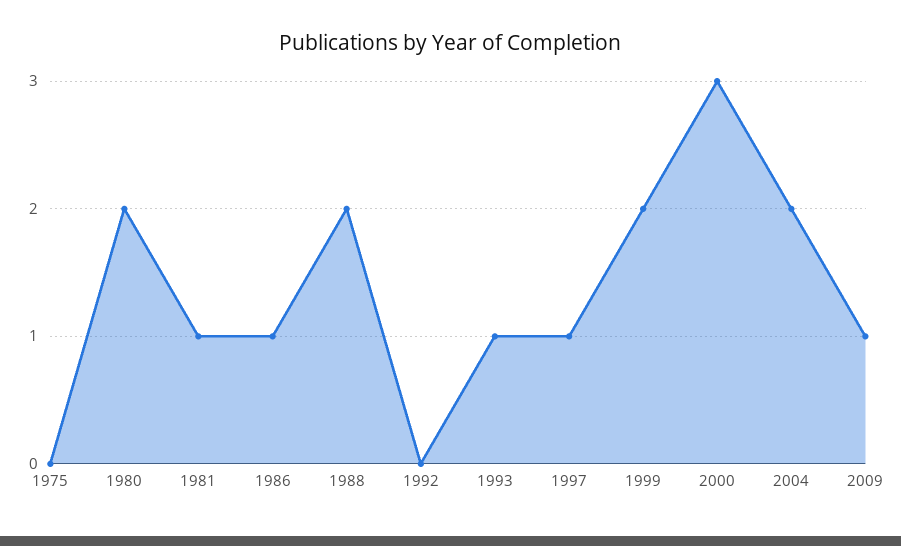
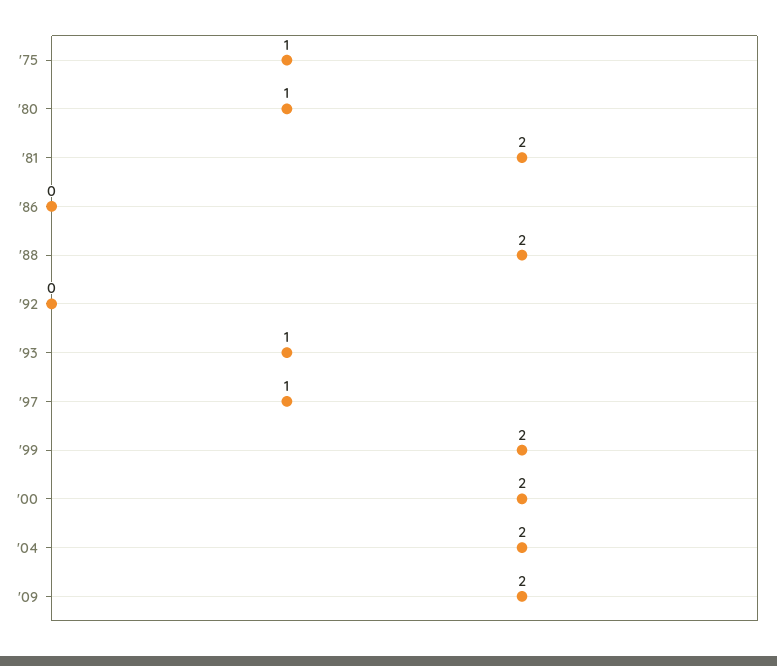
  {
-   "1975": 0,
+   "1975": 1,
-   "1980": 2,
+   "1980": 1,
-   "1981": 1,
+   "1981": 2,
-   "1986": 1,
+   "1986": 0,
    "1988": 2,
    "1992": 0,
    "1993": 1,
    "1997": 1,
    "1999": 2,
-   "2000": 3,
+   "2000": 2,
    "2004": 2,
-   "2009": 1
+   "2009": 2
  }

